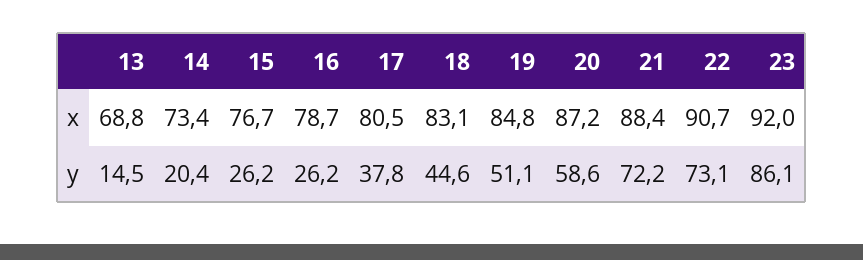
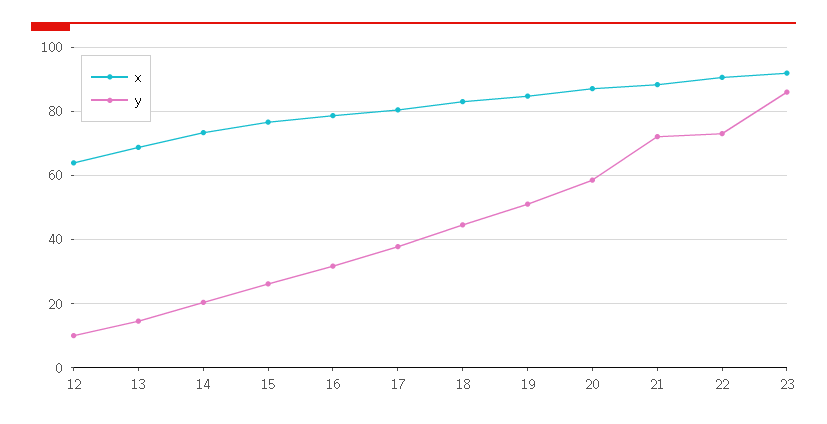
  {
    "x": {
      "13": 68.8,
      "14": 73.4,
      "15": 76.7,
      "16": 78.7,
      "17": 80.5,
      "18": 83.1,
      "19": 84.8,
      "20": 87.2,
      "21": 88.4,
      "22": 90.7,
-     "23": 92
+     "23": 92,
+     "12": 64
    },
    "y": {
      "13": 14.5,
      "14": 20.4,
      "15": 26.2,
-     "16": 26.2,
+     "16": 32,
      "17": 37.8,
      "18": 44.6,
      "19": 51.1,
      "20": 58.6,
      "21": 72.2,
      "22": 73.1,
-     "23": 86.1
+     "23": 86.1,
+     "12": 10
    }
  }

